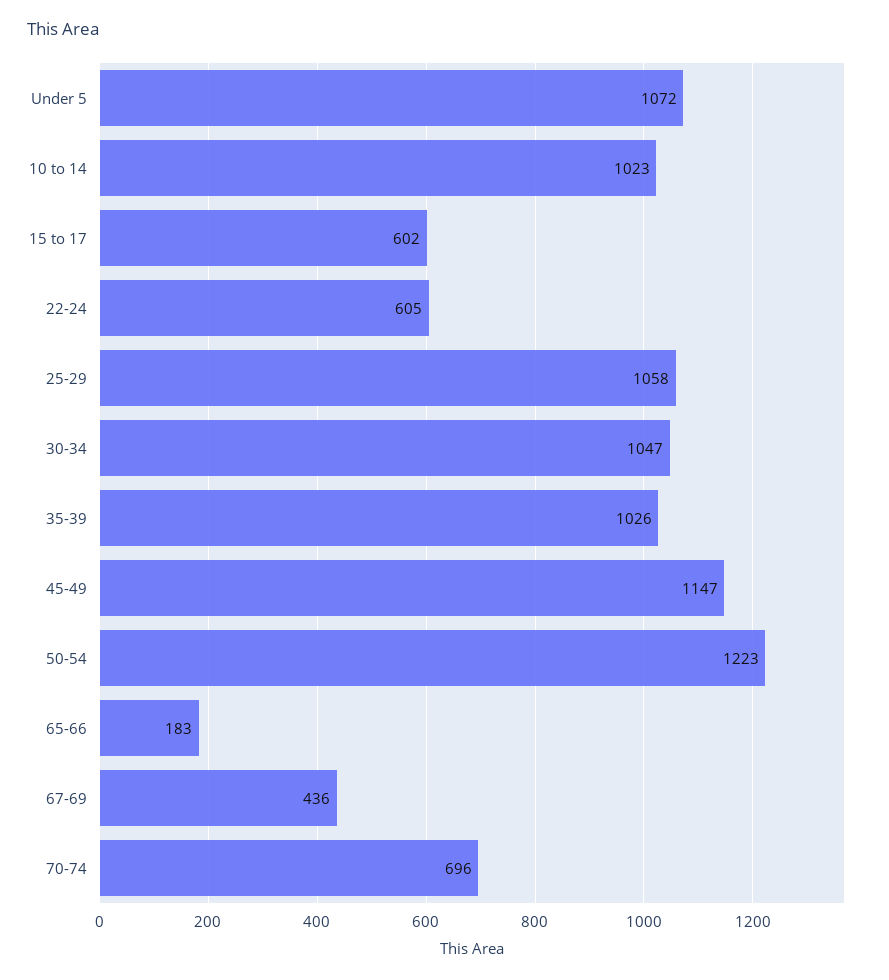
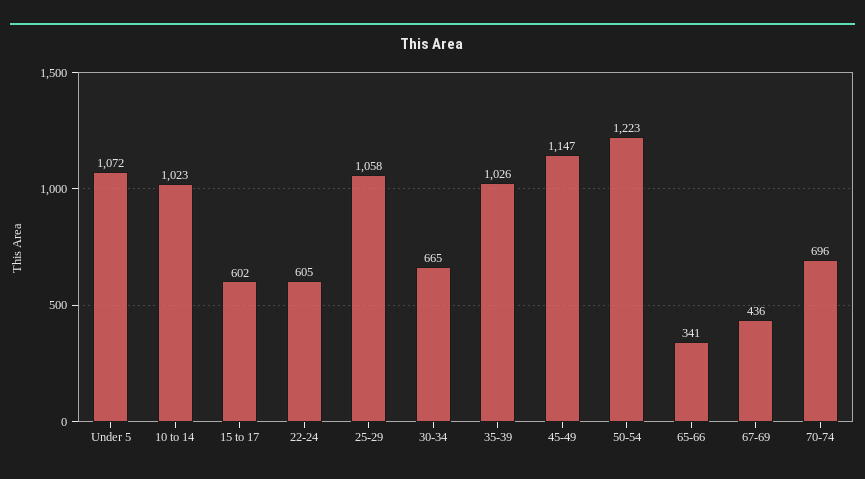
  {
    "Under 5": 1072,
    "10 to 14": 1023,
    "15 to 17": 602,
    "22-24": 605,
    "25-29": 1058,
-   "30-34": 1047,
+   "30-34": 665,
    "35-39": 1026,
    "45-49": 1147,
    "50-54": 1223,
-   "65-66": 183,
+   "65-66": 341,
    "67-69": 436,
    "70-74": 696
  }

